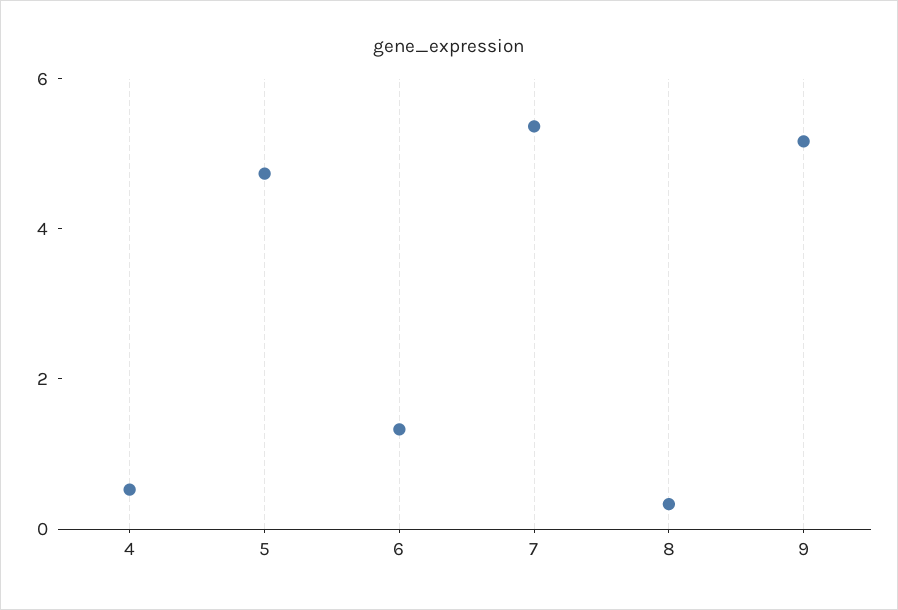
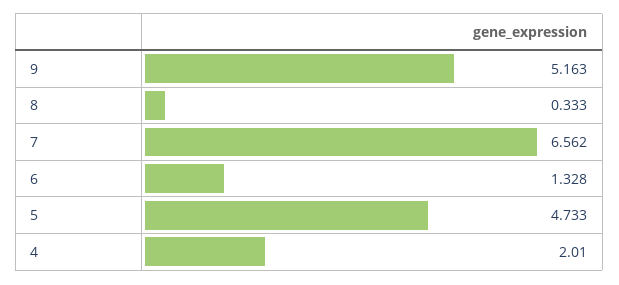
  {
-   "4": 0.5,
+   "4": 2.01,
    "5": 4.733,
    "6": 1.328,
-   "7": 5.5,
+   "7": 6.562,
    "8": 0.333,
    "9": 5.163
  }

